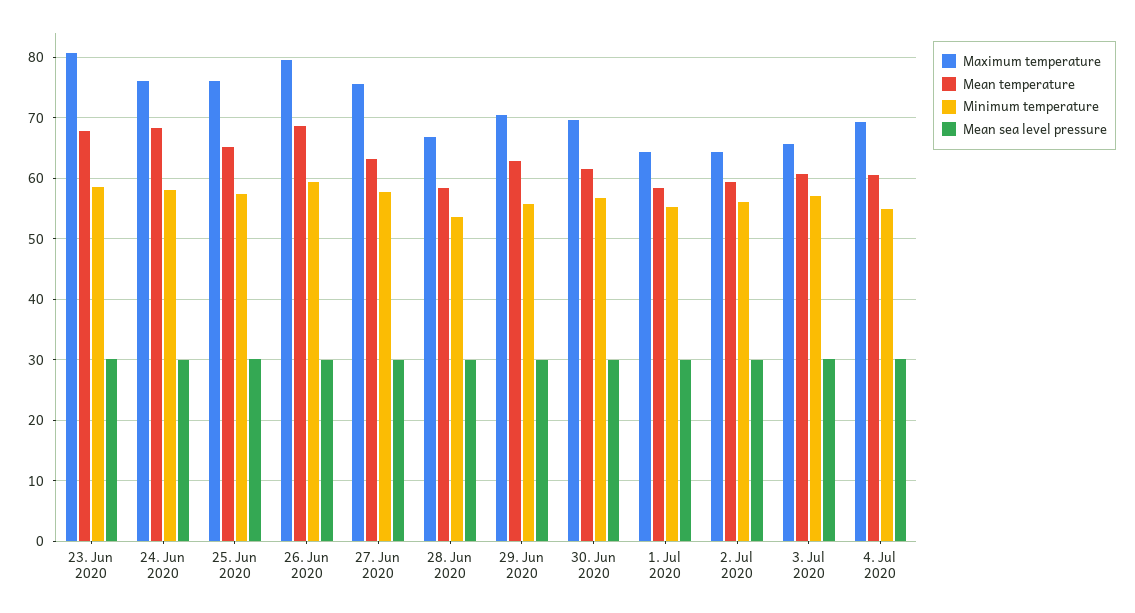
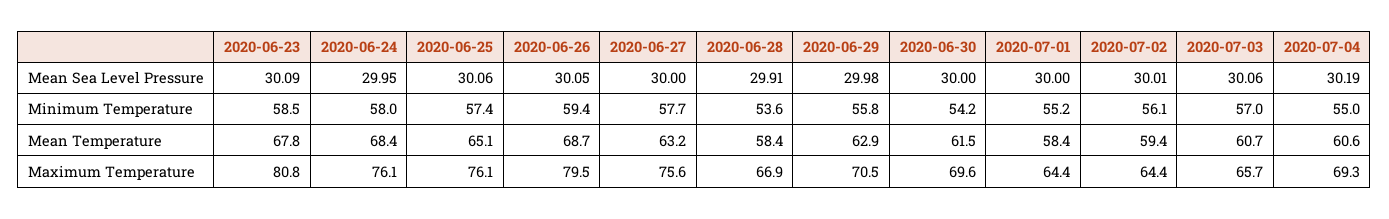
  {
    "Maximum temperature": {
      "23. Jun 2020": 80.8,
      "24. Jun 2020": 76.1,
      "25. Jun 2020": 76.1,
      "26. Jun 2020": 79.5,
      "27. Jun 2020": 75.6,
      "28. Jun 2020": 66.9,
      "29. Jun 2020": 70.5,
      "30. Jun 2020": 69.6,
      "1. Jul 2020": 64.4,
      "2. Jul 2020": 64.4,
      "3. Jul 2020": 65.7,
      "4. Jul 2020": 69.3
    },
    "Mean temperature": {
      "23. Jun 2020": 67.8,
      "24. Jun 2020": 68.4,
      "25. Jun 2020": 65.1,
      "26. Jun 2020": 68.7,
      "27. Jun 2020": 63.2,
      "28. Jun 2020": 58.4,
      "29. Jun 2020": 62.9,
      "30. Jun 2020": 61.5,
      "1. Jul 2020": 58.4,
      "2. Jul 2020": 59.4,
      "3. Jul 2020": 60.7,
      "4. Jul 2020": 60.6
    },
    "Minimum temperature": {
      "23. Jun 2020": 58.5,
      "24. Jun 2020": 58,
      "25. Jun 2020": 57.4,
      "26. Jun 2020": 59.4,
      "27. Jun 2020": 57.7,
      "28. Jun 2020": 53.6,
      "29. Jun 2020": 55.8,
-     "30. Jun 2020": 57,
+     "30. Jun 2020": 54.2,
      "1. Jul 2020": 55.2,
      "2. Jul 2020": 56.1,
      "3. Jul 2020": 57,
      "4. Jul 2020": 55
    },
    "Mean sea level pressure": {
      "23. Jun 2020": 30.09,
      "24. Jun 2020": 29.95,
      "25. Jun 2020": 30.06,
      "26. Jun 2020": 30.05,
      "27. Jun 2020": 30,
      "28. Jun 2020": 29.91,
      "29. Jun 2020": 29.98,
      "30. Jun 2020": 30,
      "1. Jul 2020": 30,
      "2. Jul 2020": 30.01,
      "3. Jul 2020": 30.06,
      "4. Jul 2020": 30.19
    }
  }

